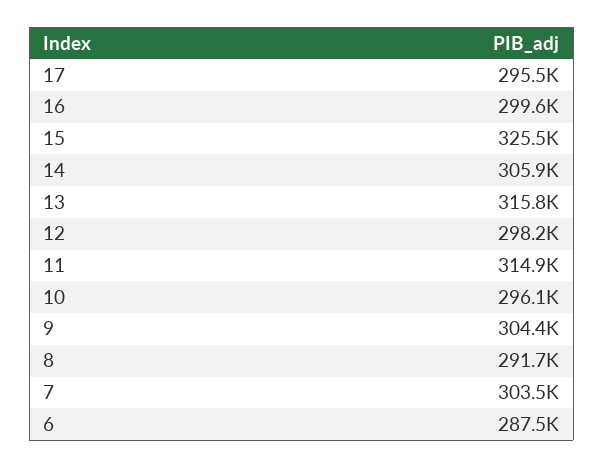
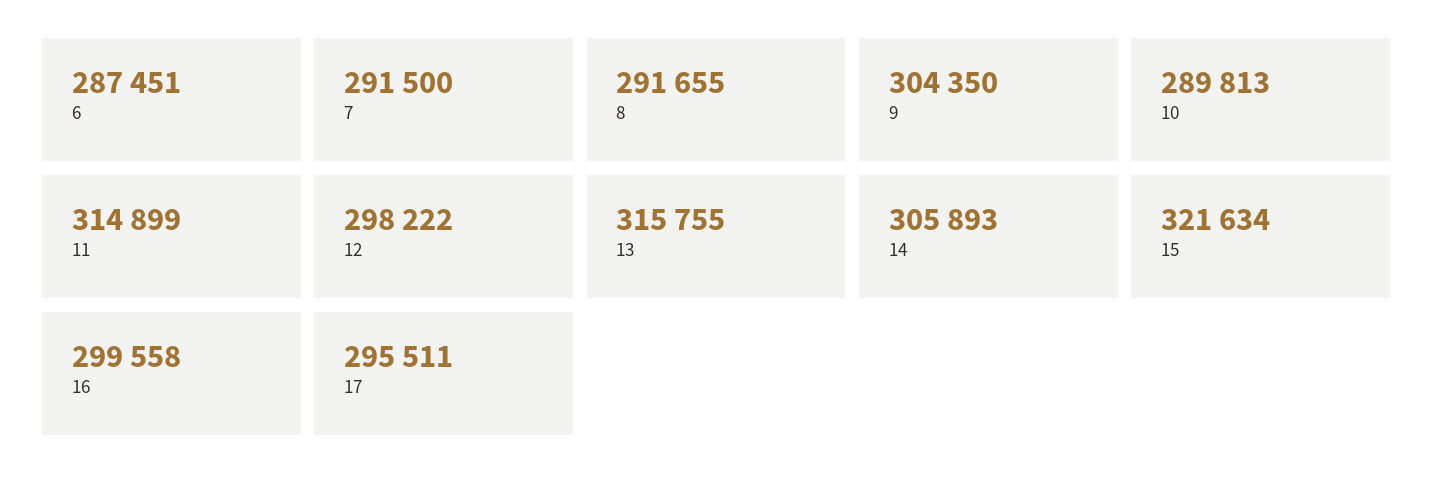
  {
    "17": 295511,
    "16": 299558,
-   "15": 325500,
+   "15": 321634,
    "14": 305893,
    "13": 315755,
    "12": 298222,
    "11": 314899,
-   "10": 296100,
+   "10": 289813,
    "9": 304350,
    "8": 291655,
-   "7": 303500,
+   "7": 291500,
    "6": 287451
  }

